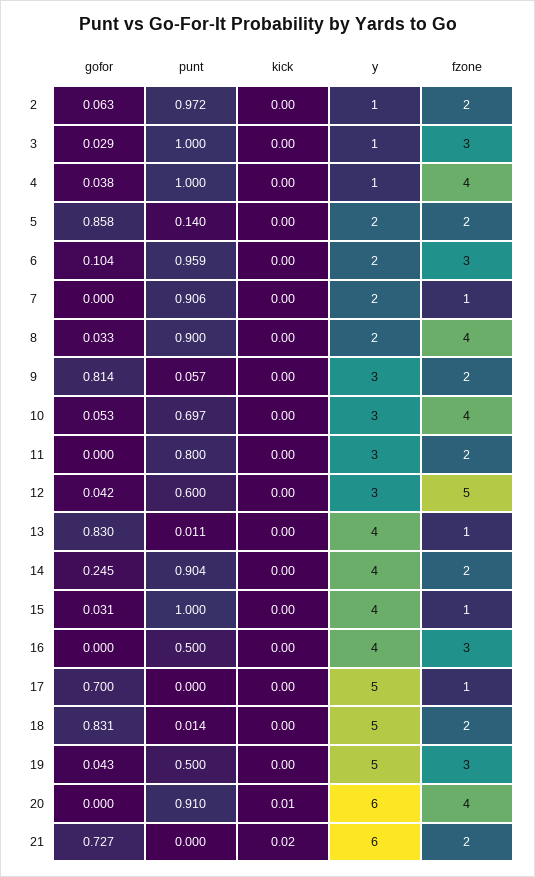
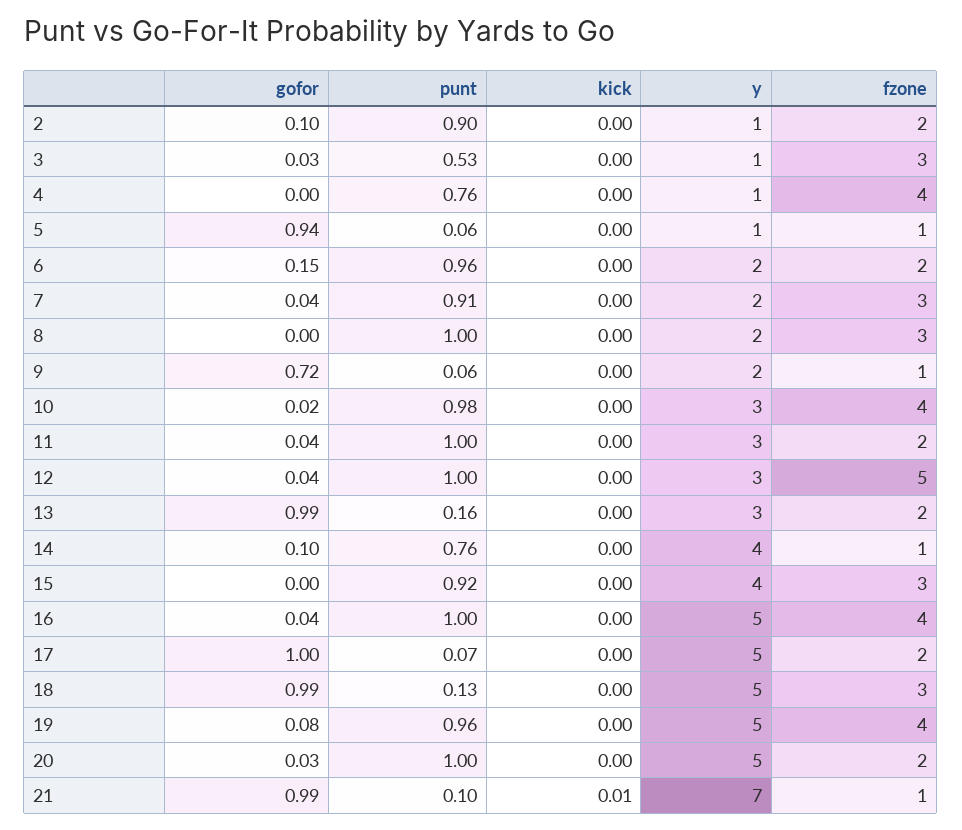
  {
    "gofor": {
-     "2": 0.063,
+     "2": 0.1,
      "3": 0.029,
-     "4": 0.038,
+     "4": 0,
-     "5": 0.858,
+     "5": 0.94,
-     "6": 0.104,
+     "6": 0.15,
-     "7": 0,
+     "7": 0.04,
-     "8": 0.033,
+     "8": 0,
-     "9": 0.814,
+     "9": 0.72,
-     "10": 0.053,
+     "10": 0.02,
-     "11": 0,
+     "11": 0.04,
      "12": 0.042,
-     "13": 0.83,
+     "13": 0.99,
-     "14": 0.245,
+     "14": 0.1,
-     "15": 0.031,
+     "15": 0,
-     "16": 0,
+     "16": 0.04,
-     "17": 0.7,
+     "17": 1,
-     "18": 0.831,
+     "18": 0.99,
-     "19": 0.043,
+     "19": 0.08,
-     "20": 0,
+     "20": 0.03,
-     "21": 0.727
+     "21": 0.99
    },
    "punt": {
-     "2": 0.972,
+     "2": 0.9,
-     "3": 1,
+     "3": 0.53,
-     "4": 1,
+     "4": 0.76,
-     "5": 0.14,
+     "5": 0.06,
      "6": 0.959,
      "7": 0.906,
-     "8": 0.9,
+     "8": 1,
      "9": 0.057,
-     "10": 0.697,
+     "10": 0.98,
-     "11": 0.8,
+     "11": 1,
-     "12": 0.6,
+     "12": 1,
-     "13": 0.011,
+     "13": 0.16,
-     "14": 0.904,
+     "14": 0.76,
-     "15": 1,
+     "15": 0.92,
-     "16": 0.5,
+     "16": 1,
-     "17": 0,
+     "17": 0.07,
-     "18": 0.014,
+     "18": 0.13,
-     "19": 0.5,
+     "19": 0.96,
-     "20": 0.91,
+     "20": 1,
-     "21": 0
+     "21": 0.1
    },
    "kick": {
      "2": 0,
      "3": 0,
      "4": 0,
      "5": 0,
      "6": 0,
      "7": 0,
      "8": 0,
      "9": 0,
      "10": 0,
      "11": 0,
      "12": 0,
      "13": 0,
      "14": 0,
      "15": 0,
      "16": 0,
      "17": 0,
      "18": 0,
      "19": 0,
-     "20": 0.01,
+     "20": 0,
-     "21": 0.02
+     "21": 0.01
    },
    "y": {
      "2": 1,
      "3": 1,
      "4": 1,
-     "5": 2,
+     "5": 1,
      "6": 2,
      "7": 2,
      "8": 2,
-     "9": 3,
+     "9": 2,
      "10": 3,
      "11": 3,
      "12": 3,
-     "13": 4,
+     "13": 3,
      "14": 4,
      "15": 4,
-     "16": 4,
+     "16": 5,
      "17": 5,
      "18": 5,
      "19": 5,
-     "20": 6,
+     "20": 5,
-     "21": 6
+     "21": 7
    },
    "fzone": {
      "2": 2,
      "3": 3,
      "4": 4,
-     "5": 2,
+     "5": 1,
-     "6": 3,
+     "6": 2,
-     "7": 1,
+     "7": 3,
-     "8": 4,
+     "8": 3,
-     "9": 2,
+     "9": 1,
      "10": 4,
      "11": 2,
      "12": 5,
-     "13": 1,
+     "13": 2,
-     "14": 2,
+     "14": 1,
-     "15": 1,
+     "15": 3,
-     "16": 3,
+     "16": 4,
-     "17": 1,
+     "17": 2,
-     "18": 2,
+     "18": 3,
-     "19": 3,
+     "19": 4,
-     "20": 4,
+     "20": 2,
-     "21": 2
+     "21": 1
    }
  }

